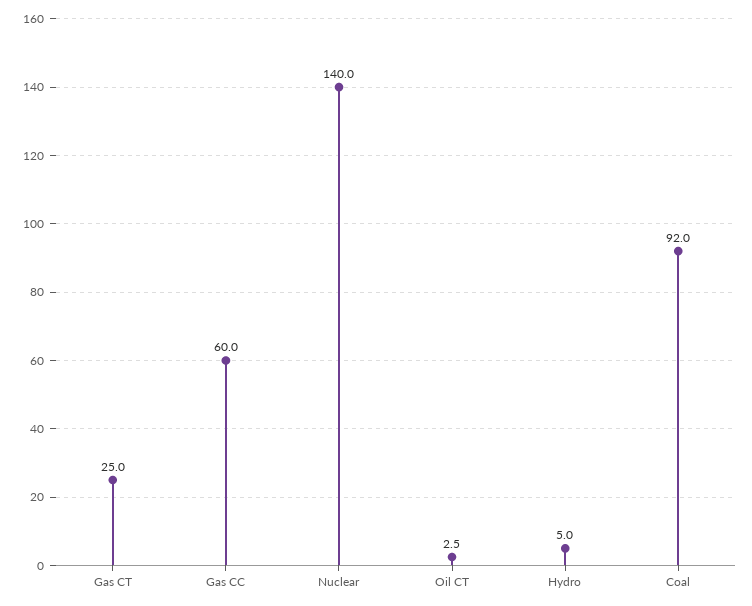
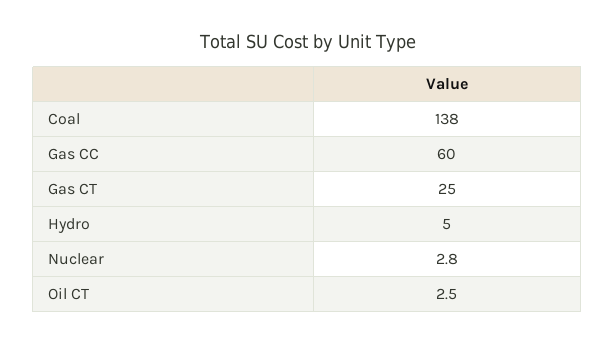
  {
    "Gas CT": 25,
    "Gas CC": 60,
-   "Nuclear": 140,
+   "Nuclear": 2.8,
    "Oil CT": 2.5,
    "Hydro": 5,
-   "Coal": 92
+   "Coal": 138
  }

